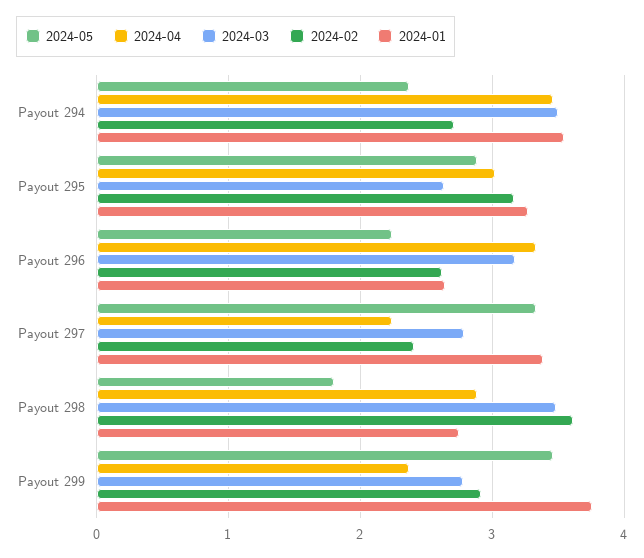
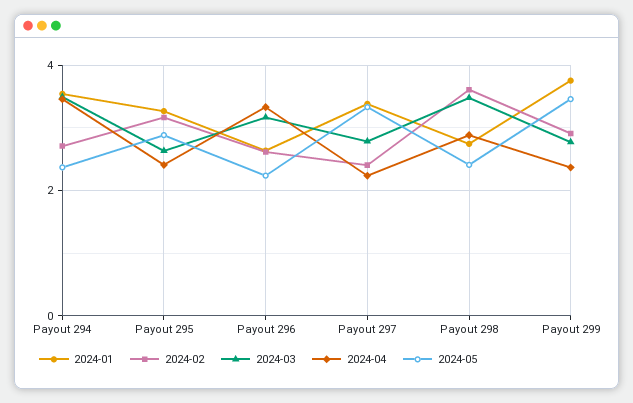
  {
    "2024-05": {
      "Payout 294": 2.4,
      "Payout 295": 2.9,
      "Payout 296": 2.2,
      "Payout 297": 3.3,
-     "Payout 298": 1.8,
+     "Payout 298": 2.4,
      "Payout 299": 3.5
    },
    "2024-04": {
      "Payout 294": 3.5,
-     "Payout 295": 3,
+     "Payout 295": 2.4,
      "Payout 296": 3.3,
      "Payout 297": 2.2,
      "Payout 298": 2.9,
      "Payout 299": 2.4
    },
    "2024-03": {
      "Payout 294": 3.5,
      "Payout 295": 2.6,
      "Payout 296": 3.2,
      "Payout 297": 2.8,
      "Payout 298": 3.5,
      "Payout 299": 2.8
    },
    "2024-02": {
      "Payout 294": 2.7,
      "Payout 295": 3.2,
      "Payout 296": 2.6,
      "Payout 297": 2.4,
      "Payout 298": 3.6,
      "Payout 299": 2.9
    },
    "2024-01": {
      "Payout 294": 3.5,
      "Payout 295": 3.3,
      "Payout 296": 2.6,
      "Payout 297": 3.4,
      "Payout 298": 2.7,
      "Payout 299": 3.8
    }
  }

